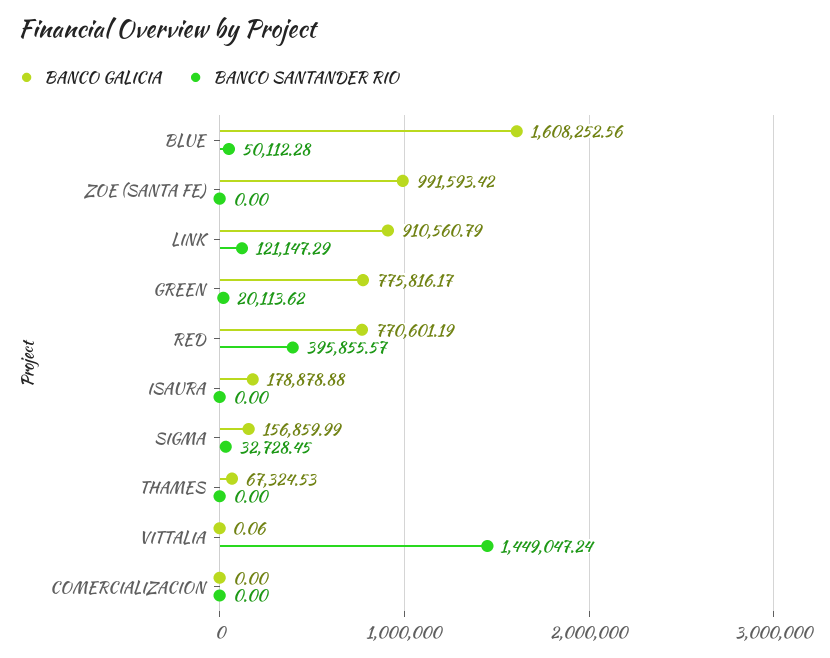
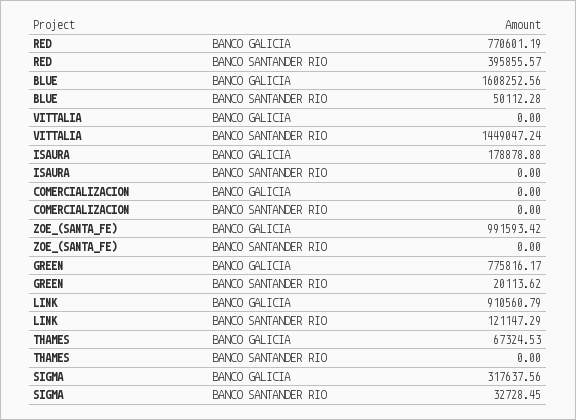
  {
    "BANCO GALICIA": {
      "BLUE": 1608252.56,
      "ZOE (SANTA FE)": 991593.42,
      "LINK": 910560.79,
      "GREEN": 775816.17,
      "RED": 770601.19,
      "ISAURA": 178878.88,
-     "SIGMA": 156859.99,
+     "SIGMA": 317637.56,
      "THAMES": 67324.53,
-     "VITTALIA": 0.06,
+     "VITTALIA": 0,
      "COMERCIALIZACION": 0
    },
    "BANCO SANTANDER RIO": {
      "BLUE": 50112.28,
      "ZOE (SANTA FE)": 0,
      "LINK": 121147.29,
      "GREEN": 20113.62,
      "RED": 395855.57,
      "ISAURA": 0,
      "SIGMA": 32728.45,
      "THAMES": 0,
      "VITTALIA": 1449047.24,
      "COMERCIALIZACION": 0
    }
  }

